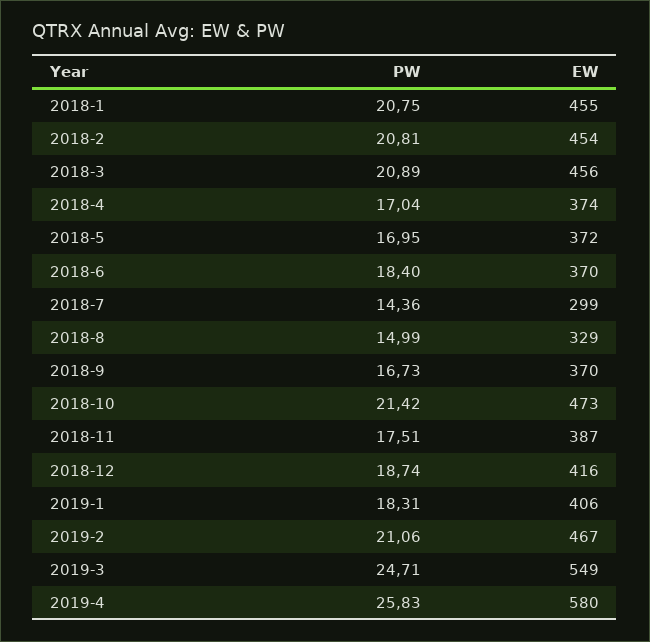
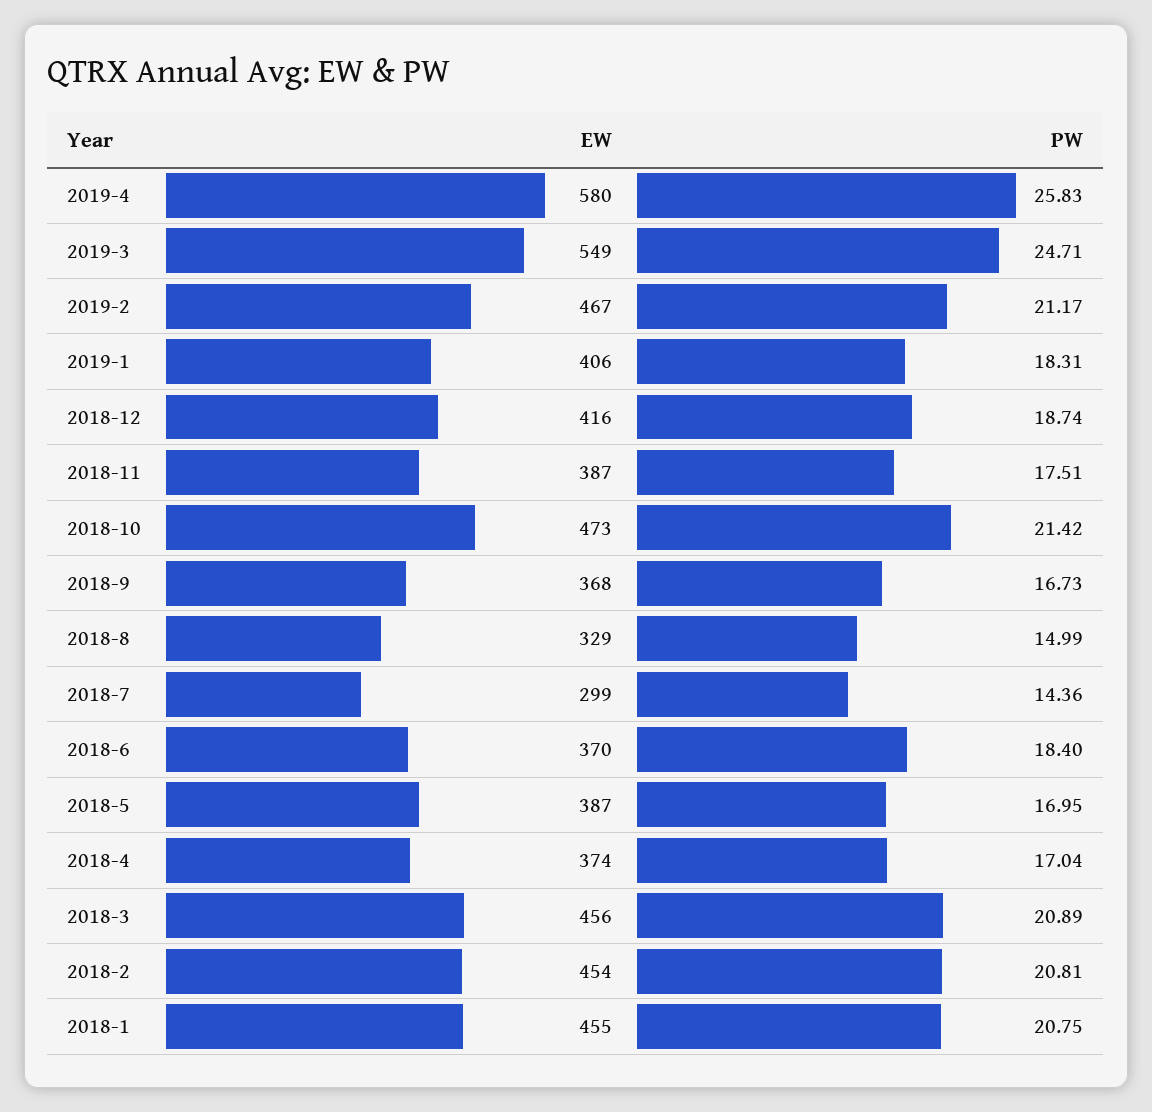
  {
    "PW": {
      "2018-1": 20.75,
      "2018-2": 20.81,
      "2018-3": 20.89,
      "2018-4": 17.04,
      "2018-5": 16.95,
      "2018-6": 18.4,
      "2018-7": 14.36,
      "2018-8": 14.99,
      "2018-9": 16.73,
      "2018-10": 21.42,
      "2018-11": 17.51,
      "2018-12": 18.74,
      "2019-1": 18.31,
-     "2019-2": 21.06,
+     "2019-2": 21.17,
      "2019-3": 24.71,
      "2019-4": 25.83
    },
    "EW": {
      "2018-1": 455,
      "2018-2": 454,
      "2018-3": 456,
      "2018-4": 374,
-     "2018-5": 372,
+     "2018-5": 387,
      "2018-6": 370,
      "2018-7": 299,
      "2018-8": 329,
-     "2018-9": 370,
+     "2018-9": 368,
      "2018-10": 473,
      "2018-11": 387,
      "2018-12": 416,
      "2019-1": 406,
      "2019-2": 467,
      "2019-3": 549,
      "2019-4": 580
    }
  }

